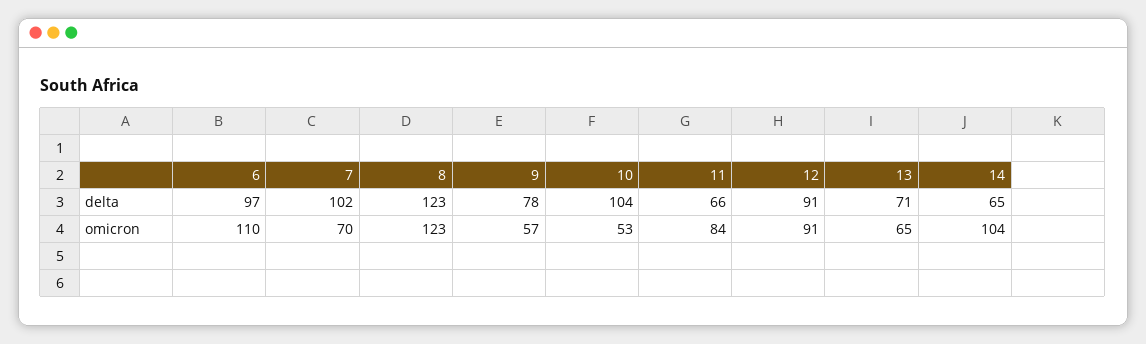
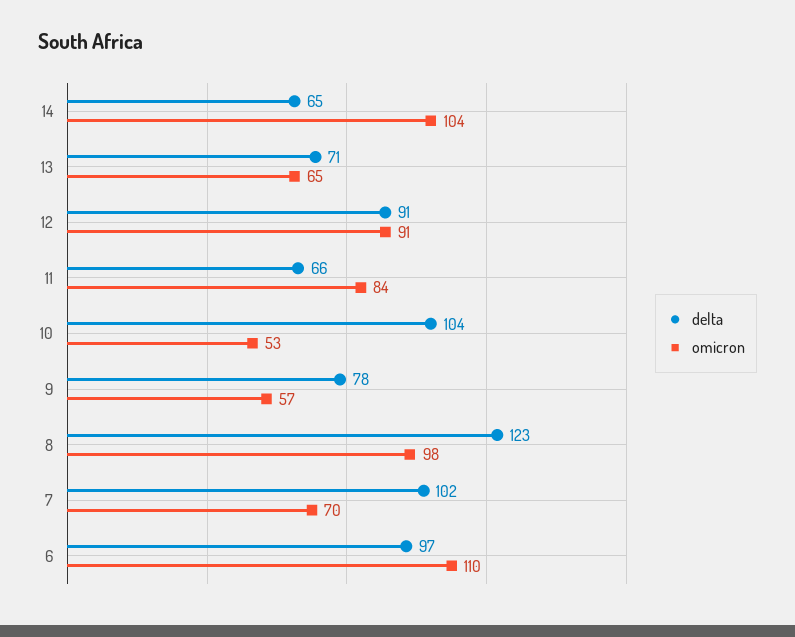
  {
    "delta": {
      "6": 97,
      "7": 102,
      "8": 123,
      "9": 78,
      "10": 104,
      "11": 66,
      "12": 91,
      "13": 71,
      "14": 65
    },
    "omicron": {
      "6": 110,
      "7": 70,
-     "8": 123,
+     "8": 98,
      "9": 57,
      "10": 53,
      "11": 84,
      "12": 91,
      "13": 65,
      "14": 104
    }
  }

